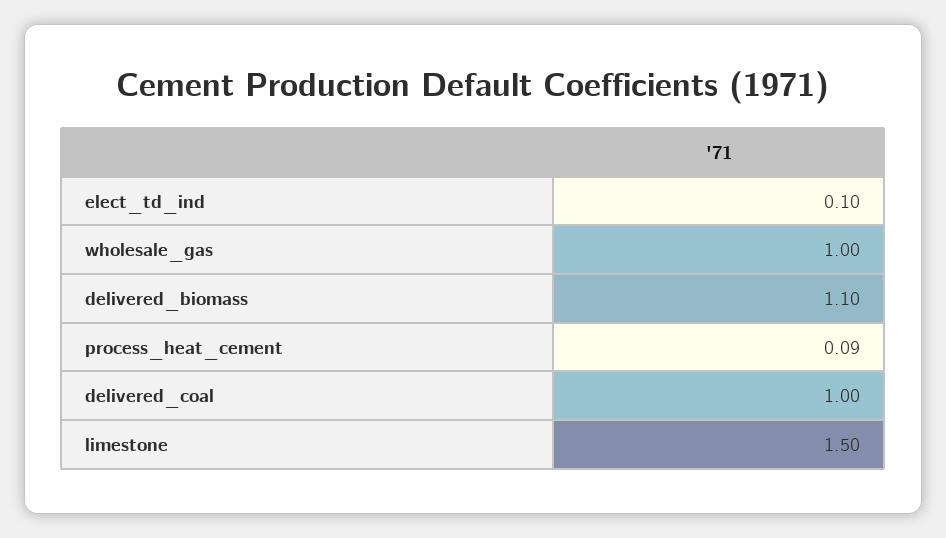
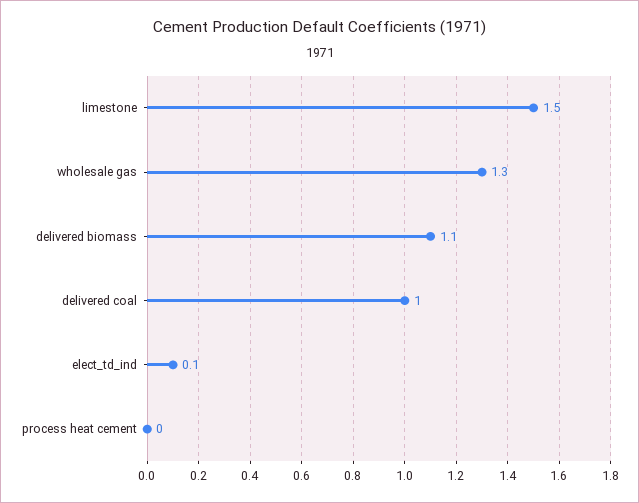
  {
    "elect_td_ind": 0.1,
-   "wholesale_gas": 1,
+   "wholesale_gas": 1.3,
    "delivered_biomass": 1.1,
-   "process_heat_cement": 0.09,
+   "process_heat_cement": 0,
    "delivered_coal": 1,
    "limestone": 1.5
  }

